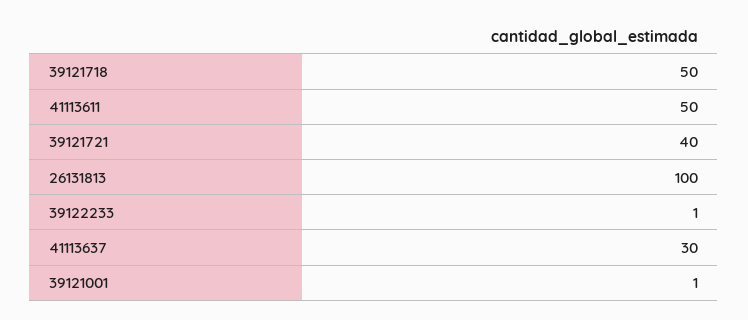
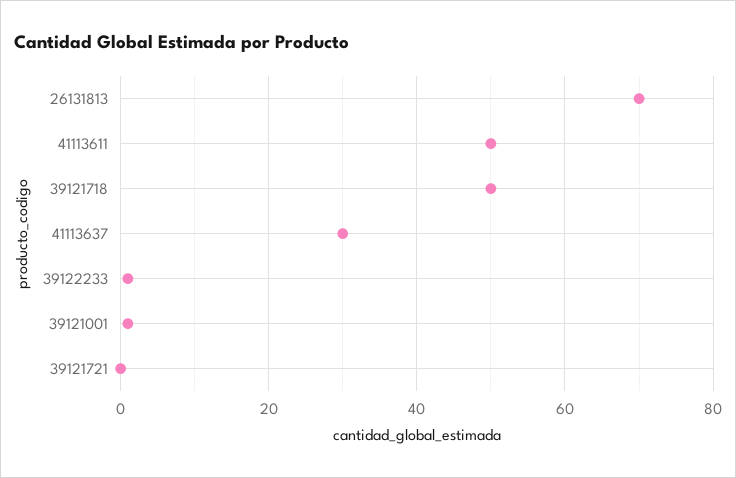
  {
    "39121718": 50,
    "41113611": 50,
-   "39121721": 40,
+   "39121721": 0,
-   "26131813": 100,
+   "26131813": 70,
    "39122233": 1,
    "41113637": 30,
    "39121001": 1
  }

